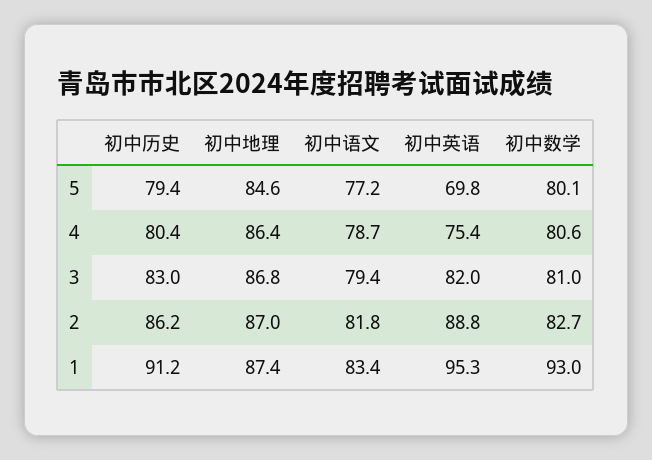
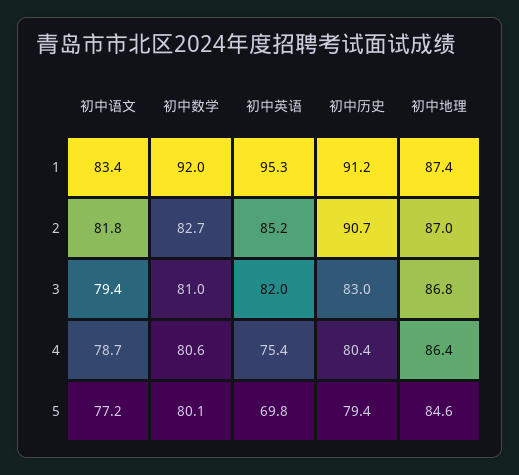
  {
    "初中历史": {
      "5": 79.4,
      "4": 80.4,
      "3": 83,
-     "2": 86.2,
+     "2": 90.7,
      "1": 91.2
    },
    "初中地理": {
      "5": 84.6,
      "4": 86.4,
      "3": 86.8,
      "2": 87,
      "1": 87.4
    },
    "初中语文": {
      "5": 77.2,
      "4": 78.7,
      "3": 79.4,
      "2": 81.8,
      "1": 83.4
    },
    "初中英语": {
      "5": 69.8,
      "4": 75.4,
      "3": 82,
-     "2": 88.8,
+     "2": 85.2,
      "1": 95.3
    },
    "初中数学": {
      "5": 80.1,
      "4": 80.6,
      "3": 81,
      "2": 82.7,
-     "1": 93
+     "1": 92
    }
  }

